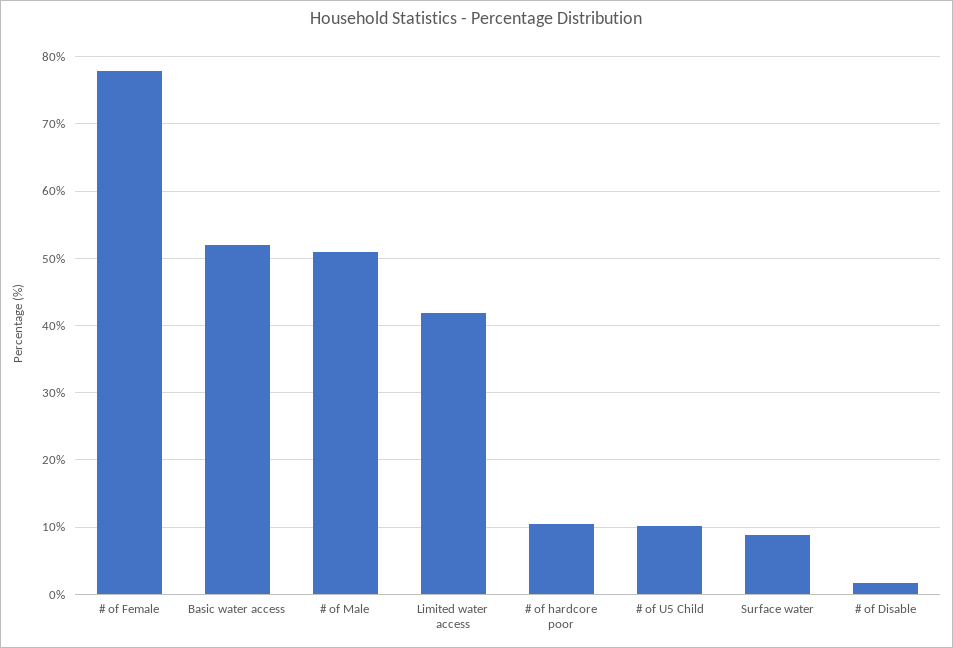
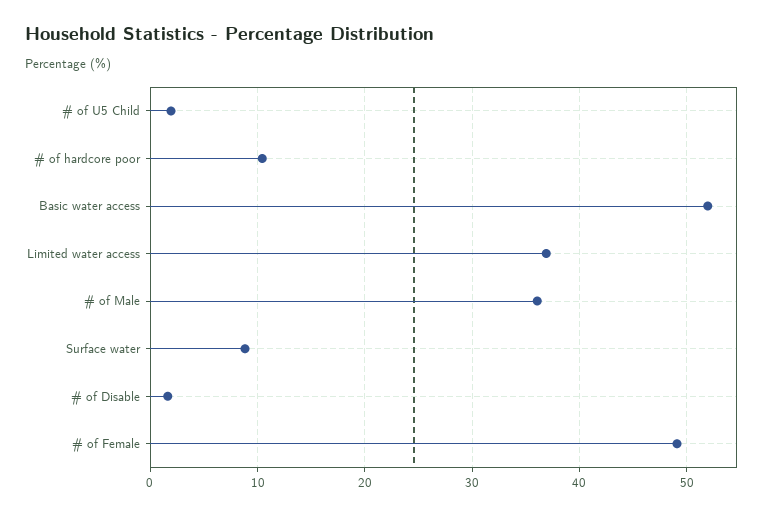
  {
-   "# of Female": 78,
+   "# of Female": 49,
    "Basic water access": 52,
-   "# of Male": 51,
+   "# of Male": 36,
-   "Limited water access": 42,
+   "Limited water access": 37,
    "# of hardcore poor": 10,
-   "# of U5 Child": 10,
+   "# of U5 Child": 2,
    "Surface water": 9,
    "# of Disable": 2
  }

